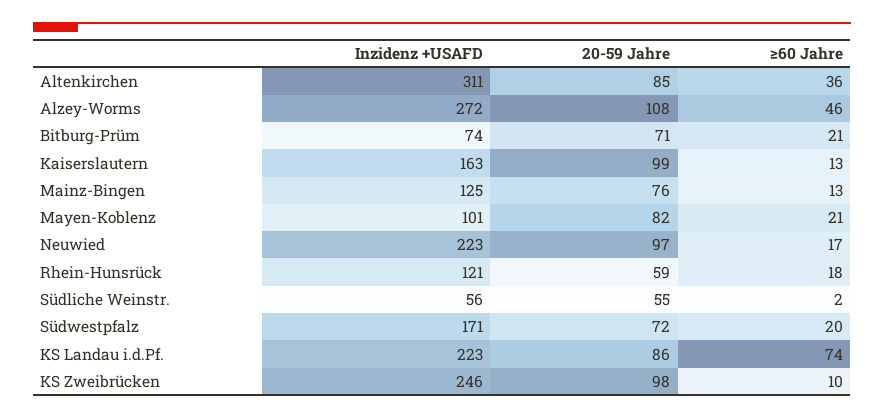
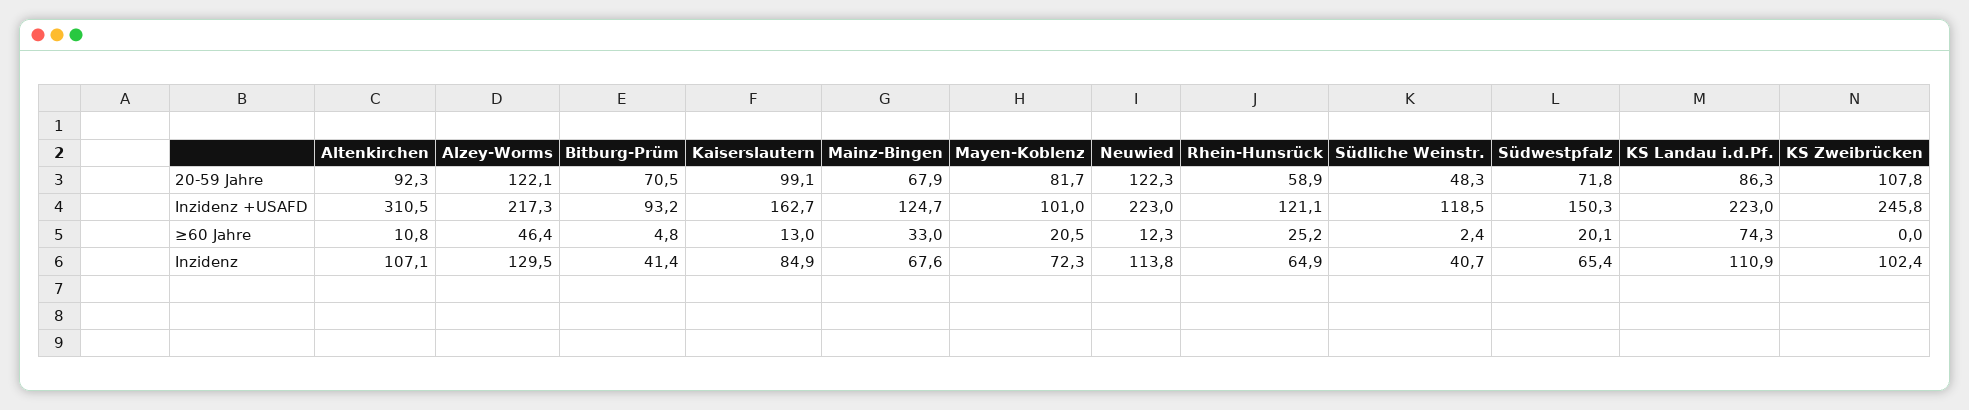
  {
    "Inzidenz +USAFD": {
      "Altenkirchen": 310.5,
-     "Alzey-Worms": 272,
+     "Alzey-Worms": 217.3,
-     "Bitburg-Prüm": 74,
+     "Bitburg-Prüm": 93.2,
      "Kaiserslautern": 162.7,
      "Mainz-Bingen": 124.7,
      "Mayen-Koblenz": 101,
      "Neuwied": 223,
      "Rhein-Hunsrück": 121.1,
-     "Südliche Weinstr.": 56,
+     "Südliche Weinstr.": 118.5,
-     "Südwestpfalz": 171,
+     "Südwestpfalz": 150.3,
      "KS Landau i.d.Pf.": 223,
      "KS Zweibrücken": 245.8
    },
    "20-59 Jahre": {
-     "Altenkirchen": 85,
+     "Altenkirchen": 92.3,
-     "Alzey-Worms": 108,
+     "Alzey-Worms": 122.1,
      "Bitburg-Prüm": 70.5,
      "Kaiserslautern": 99.1,
-     "Mainz-Bingen": 76,
+     "Mainz-Bingen": 67.9,
      "Mayen-Koblenz": 81.7,
-     "Neuwied": 97,
+     "Neuwied": 122.3,
      "Rhein-Hunsrück": 58.9,
-     "Südliche Weinstr.": 55,
+     "Südliche Weinstr.": 48.3,
      "Südwestpfalz": 71.8,
      "KS Landau i.d.Pf.": 86.3,
-     "KS Zweibrücken": 98
+     "KS Zweibrücken": 107.8
    },
    "≥60 Jahre": {
-     "Altenkirchen": 36,
+     "Altenkirchen": 10.8,
      "Alzey-Worms": 46.4,
-     "Bitburg-Prüm": 21,
+     "Bitburg-Prüm": 4.8,
      "Kaiserslautern": 13,
-     "Mainz-Bingen": 13,
+     "Mainz-Bingen": 33,
      "Mayen-Koblenz": 20.5,
-     "Neuwied": 17,
+     "Neuwied": 12.3,
-     "Rhein-Hunsrück": 18,
+     "Rhein-Hunsrück": 25.2,
      "Südliche Weinstr.": 2.4,
      "Südwestpfalz": 20.1,
      "KS Landau i.d.Pf.": 74.3,
-     "KS Zweibrücken": 10
+     "KS Zweibrücken": 0
-   }
+   },
+   "Inzidenz": {
+     "Altenkirchen": 107.1,
+     "Alzey-Worms": 129.5,
+     "Bitburg-Prüm": 41.4,
+     "Kaiserslautern": 84.9,
+     "Mainz-Bingen": 67.6,
+     "Mayen-Koblenz": 72.3,
+     "Neuwied": 113.8,
+     "Rhein-Hunsrück": 64.9,
+     "Südliche Weinstr.": 40.7,
+     "Südwestpfalz": 65.4,
+     "KS Landau i.d.Pf.": 110.9,
+     "KS Zweibrücken": 102.4
+   }
  }

